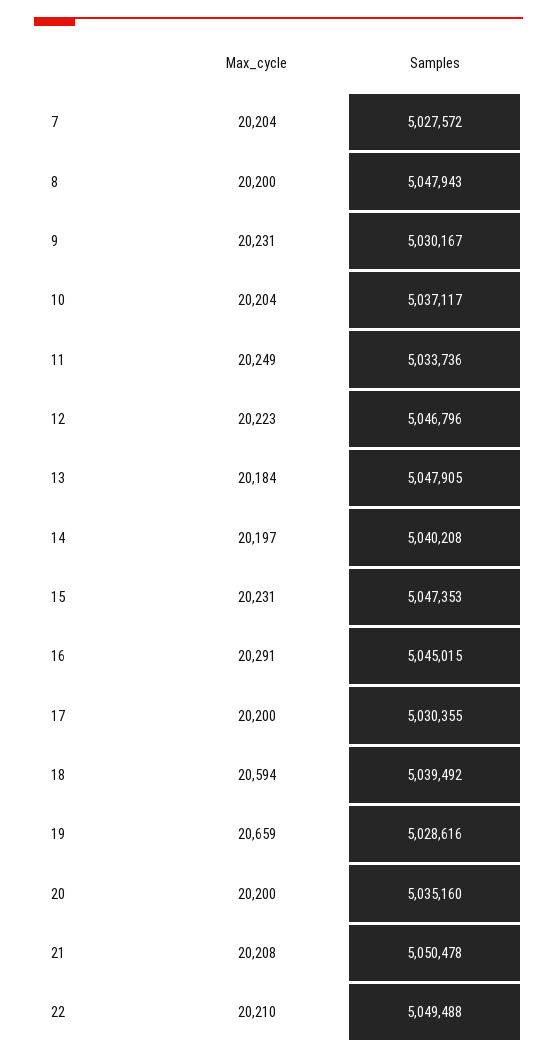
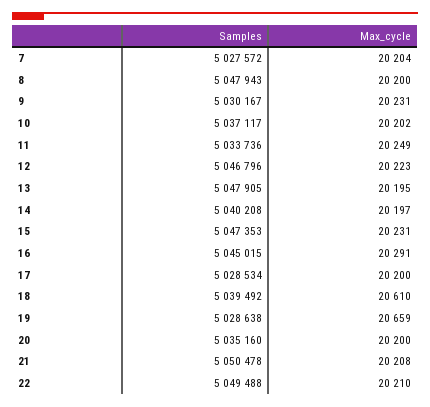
  {
    "Max_cycle": {
      "7": 20204,
      "8": 20200,
      "9": 20231,
-     "10": 20204,
+     "10": 20202,
      "11": 20249,
      "12": 20223,
-     "13": 20184,
+     "13": 20195,
      "14": 20197,
      "15": 20231,
      "16": 20291,
      "17": 20200,
-     "18": 20594,
+     "18": 20610,
      "19": 20659,
      "20": 20200,
      "21": 20208,
      "22": 20210
    },
    "Samples": {
      "7": 5027572,
      "8": 5047943,
      "9": 5030167,
      "10": 5037117,
      "11": 5033736,
      "12": 5046796,
      "13": 5047905,
      "14": 5040208,
      "15": 5047353,
      "16": 5045015,
-     "17": 5030355,
+     "17": 5028534,
      "18": 5039492,
-     "19": 5028616,
+     "19": 5028638,
      "20": 5035160,
      "21": 5050478,
      "22": 5049488
    }
  }

